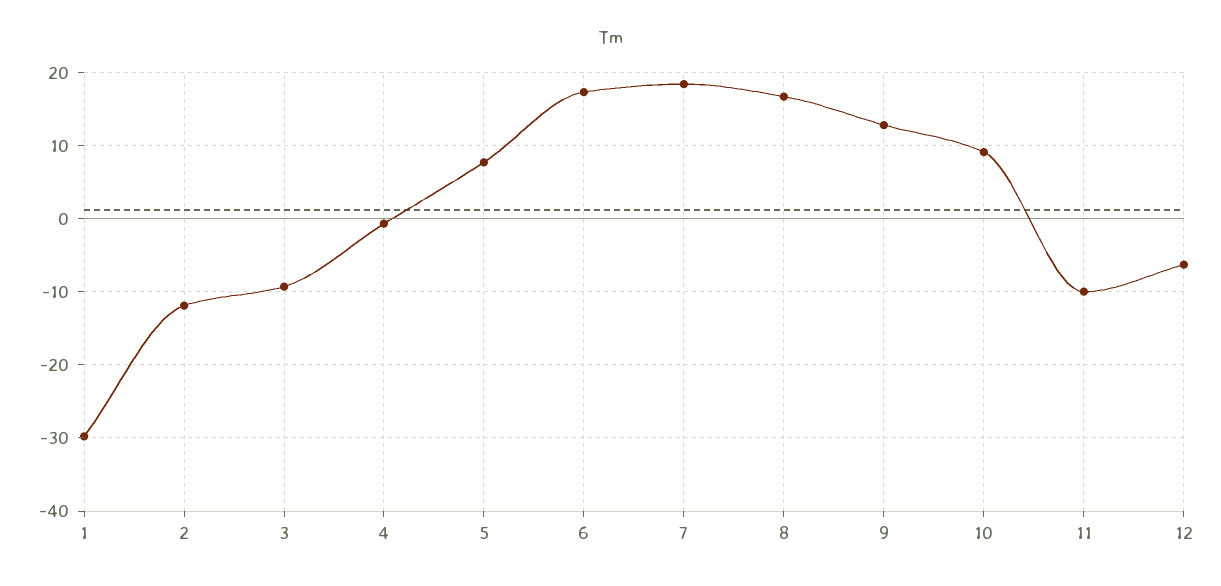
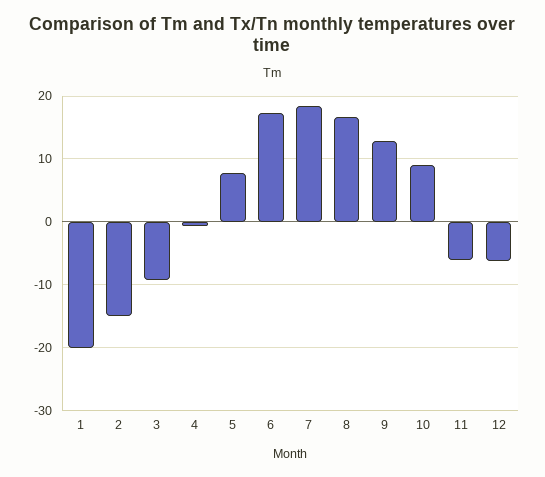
  {
-   "1": -30,
+   "1": -20,
-   "2": -12,
+   "2": -15,
    "3": -9,
    "4": -1,
    "5": 8,
    "6": 17,
    "7": 18,
    "8": 17,
    "9": 13,
    "10": 9,
-   "11": -10,
+   "11": -6,
    "12": -6
  }

